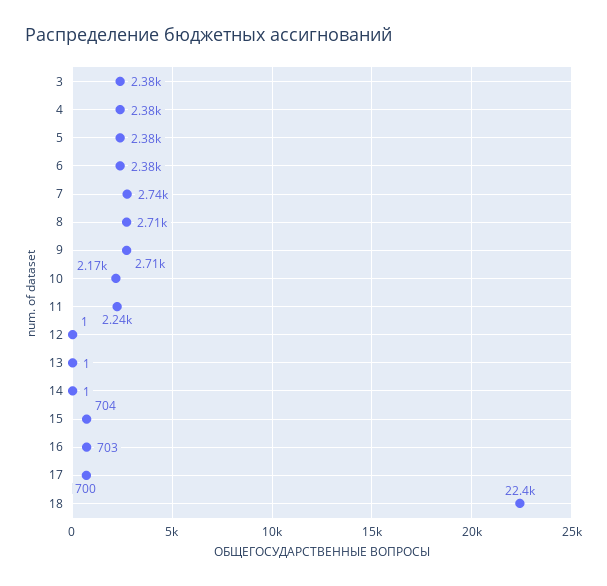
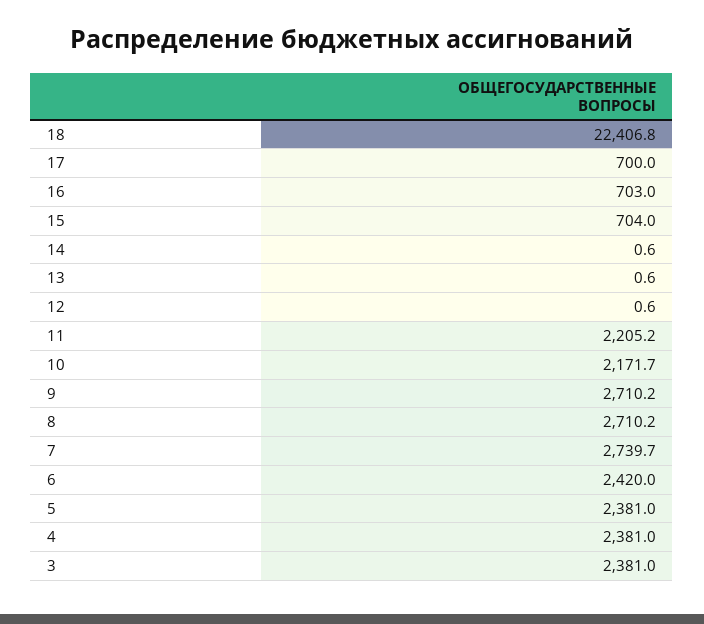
  {
    "3": 2381,
    "4": 2381,
    "5": 2381,
-   "6": 2380,
+   "6": 2420,
    "7": 2739.7,
    "8": 2710.2,
    "9": 2710.2,
    "10": 2171.7,
-   "11": 2240,
+   "11": 2205.2,
    "12": 0.6,
    "13": 0.6,
    "14": 0.6,
    "15": 704,
    "16": 703,
    "17": 700,
    "18": 22406.8
  }

